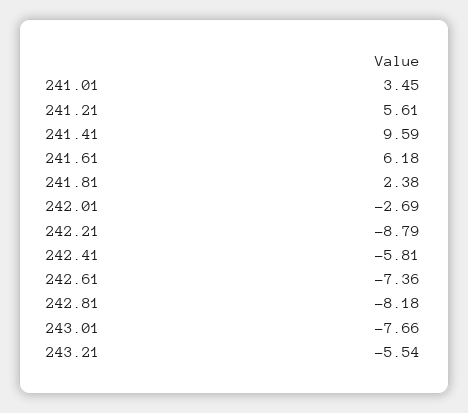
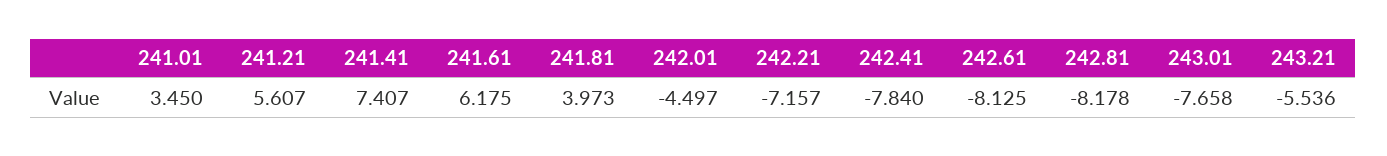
  {
    "241.01": 3.45,
    "241.21": 5.607,
-   "241.41": 9.59,
+   "241.41": 7.407,
    "241.61": 6.175,
-   "241.81": 2.38,
+   "241.81": 3.973,
-   "242.01": -2.69,
+   "242.01": -4.497,
-   "242.21": -8.79,
+   "242.21": -7.157,
-   "242.41": -5.81,
+   "242.41": -7.84,
-   "242.61": -7.36,
+   "242.61": -8.125,
    "242.81": -8.178,
    "243.01": -7.658,
    "243.21": -5.536
  }

